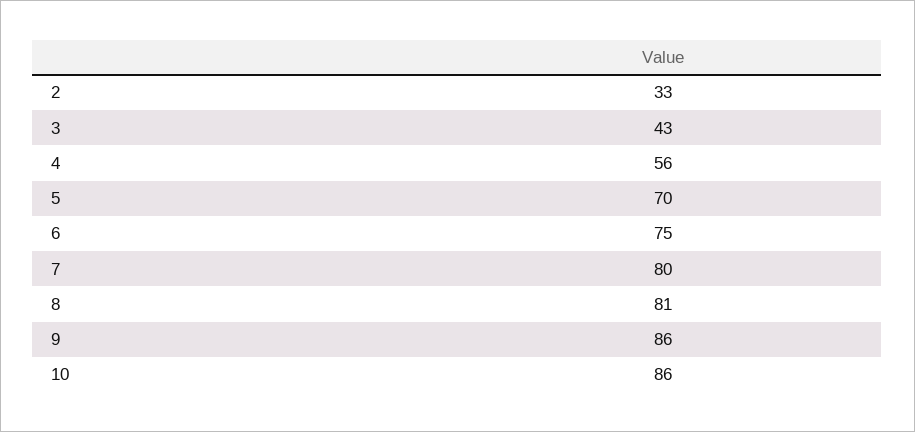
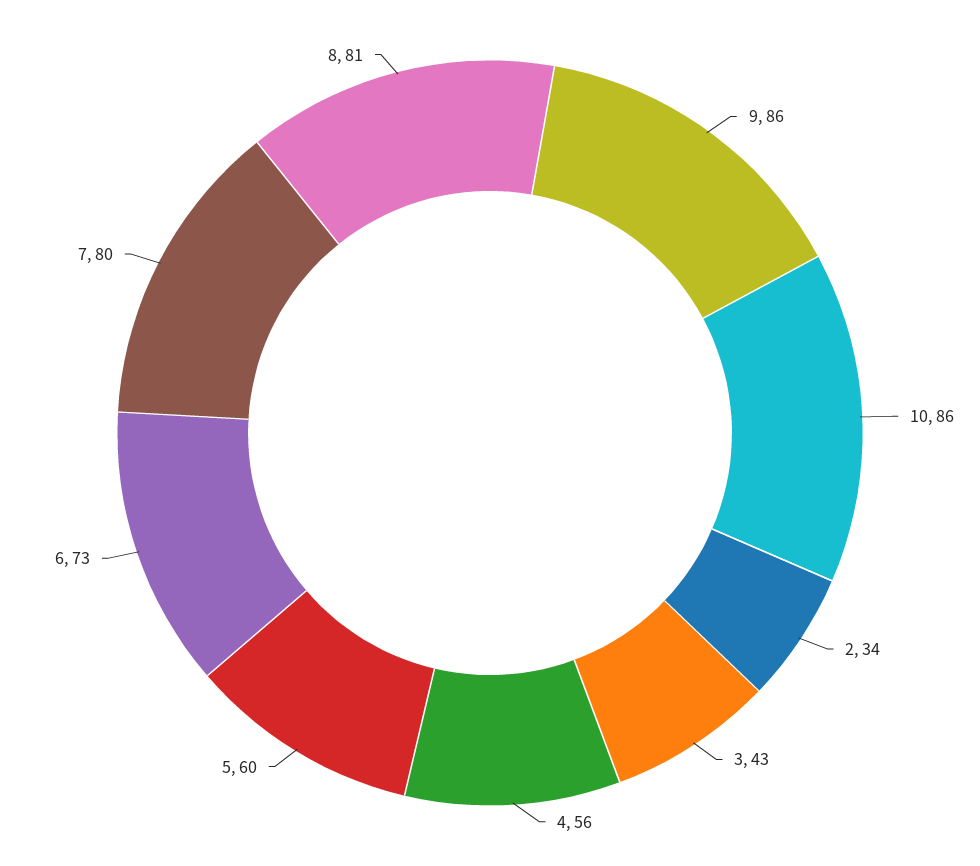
  {
-   "2": 33,
+   "2": 34,
    "3": 43,
    "4": 56,
-   "5": 70,
+   "5": 60,
-   "6": 75,
+   "6": 73,
    "7": 80,
    "8": 81,
    "9": 86,
    "10": 86
  }

